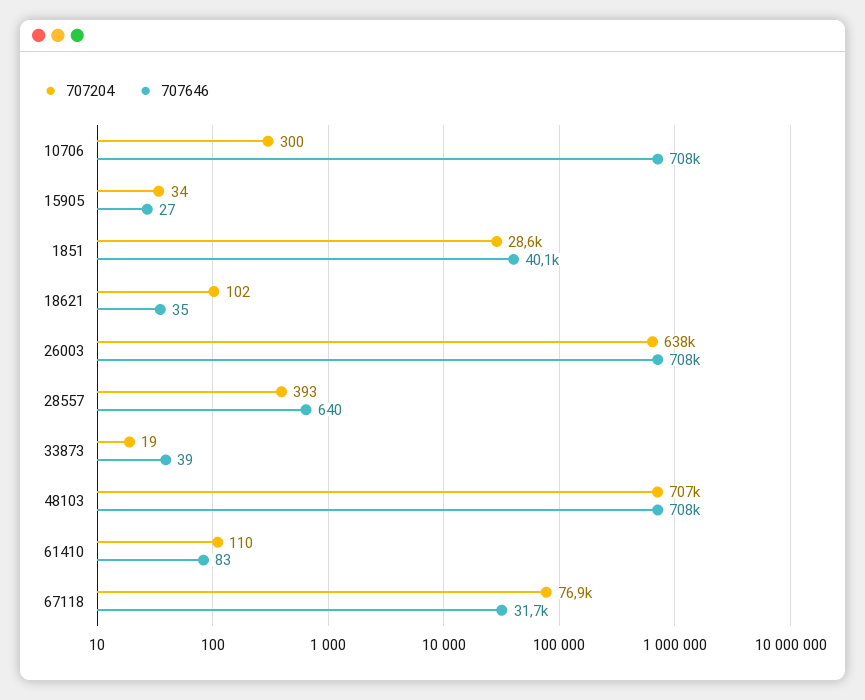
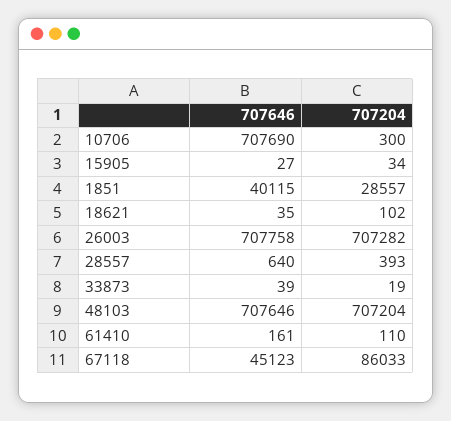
  {
    "707204": {
      "10706": 300,
      "15905": 34,
      "1851": 28557,
      "18621": 102,
-     "26003": 638000,
+     "26003": 707282,
      "28557": 393,
      "33873": 19,
      "48103": 707204,
      "61410": 110,
-     "67118": 76900
+     "67118": 86033
    },
    "707646": {
      "10706": 707690,
      "15905": 27,
      "1851": 40115,
      "18621": 35,
      "26003": 707758,
      "28557": 640,
      "33873": 39,
      "48103": 707646,
-     "61410": 83,
+     "61410": 161,
-     "67118": 31700
+     "67118": 45123
    }
  }

